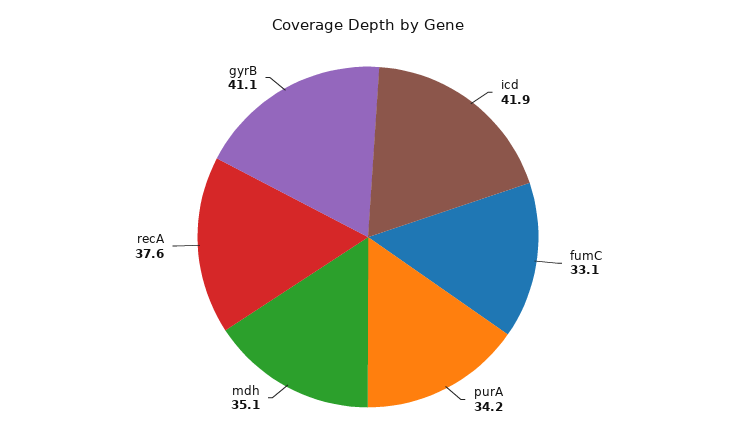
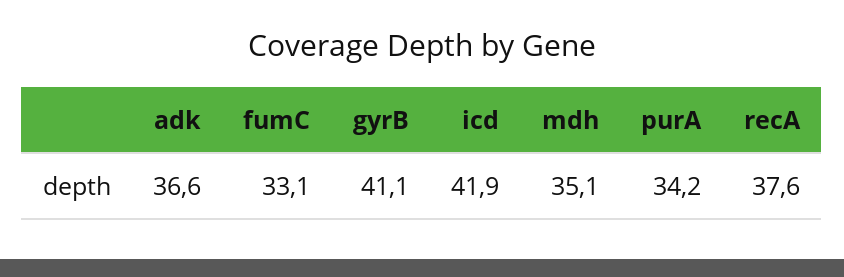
  {
    "icd": 41.9,
    "fumC": 33.1,
    "purA": 34.2,
    "mdh": 35.1,
    "recA": 37.6,
-   "gyrB": 41.1
+   "gyrB": 41.1,
+   "adk": 36.6
  }

